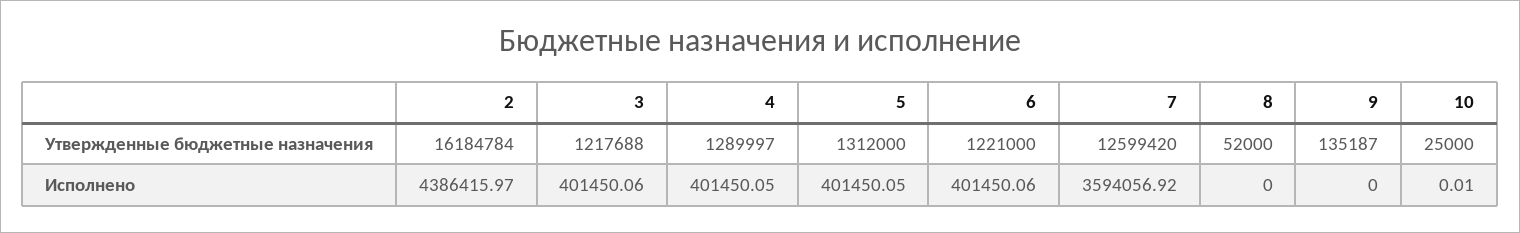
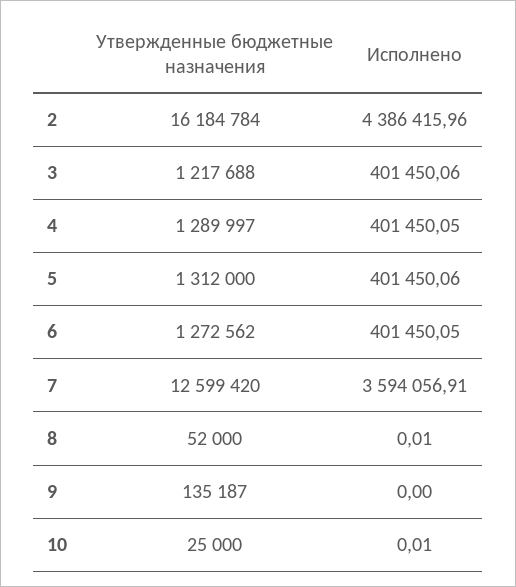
  {
    "2": {
      "Утвержденные бюджетные назначения": 16184784,
-     "Исполнено": 4386415.97
+     "Исполнено": 4386415.96
    },
    "3": {
      "Утвержденные бюджетные назначения": 1217688,
      "Исполнено": 401450.06
    },
    "4": {
      "Утвержденные бюджетные назначения": 1289997,
      "Исполнено": 401450.05
    },
    "5": {
      "Утвержденные бюджетные назначения": 1312000,
-     "Исполнено": 401450.05
+     "Исполнено": 401450.06
    },
    "6": {
-     "Утвержденные бюджетные назначения": 1221000,
+     "Утвержденные бюджетные назначения": 1272562,
-     "Исполнено": 401450.06
+     "Исполнено": 401450.05
    },
    "7": {
      "Утвержденные бюджетные назначения": 12599420,
-     "Исполнено": 3594056.92
+     "Исполнено": 3594056.91
    },
    "8": {
      "Утвержденные бюджетные назначения": 52000,
-     "Исполнено": 0
+     "Исполнено": 0.01
    },
    "9": {
      "Утвержденные бюджетные назначения": 135187,
      "Исполнено": 0
    },
    "10": {
      "Утвержденные бюджетные назначения": 25000,
      "Исполнено": 0.01
    }
  }

